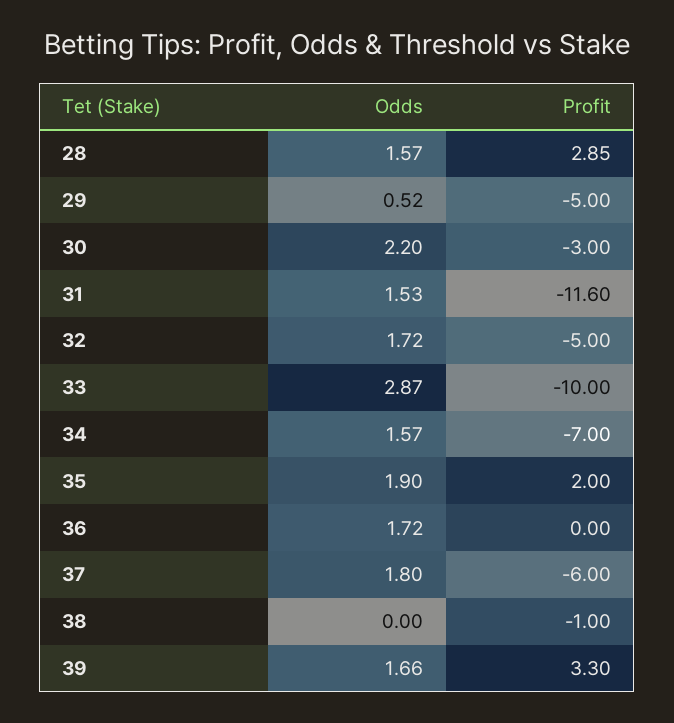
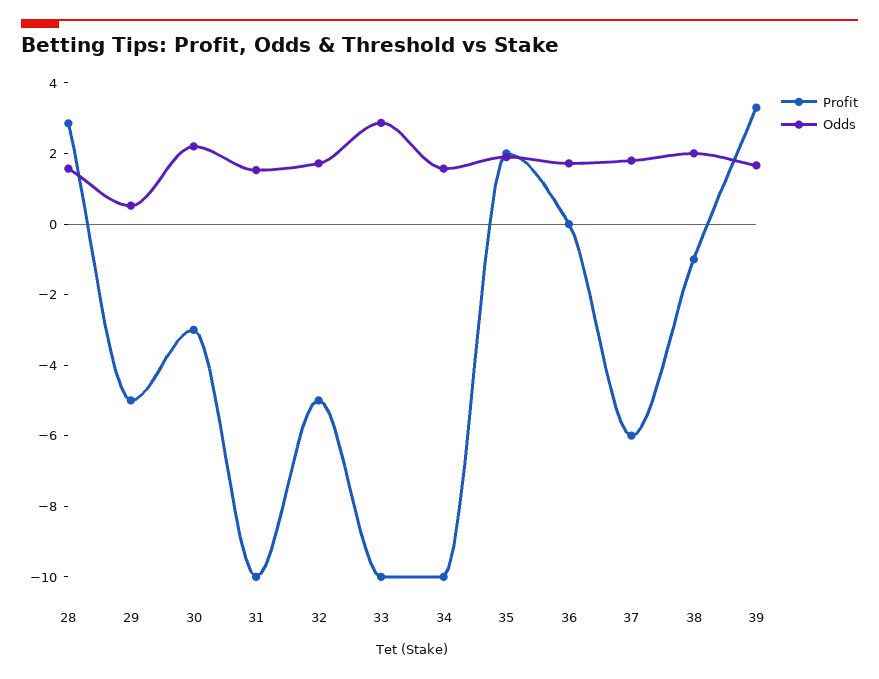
  {
    "Odds": {
      "28": 1.57,
      "29": 0.52,
      "30": 2.2,
      "31": 1.53,
      "32": 1.72,
      "33": 2.87,
      "34": 1.57,
      "35": 1.9,
      "36": 1.72,
      "37": 1.8,
-     "38": 0,
+     "38": 2,
      "39": 1.66
    },
    "Profit": {
      "28": 2.85,
      "29": -5,
      "30": -3,
-     "31": -11.6,
+     "31": -10,
      "32": -5,
      "33": -10,
-     "34": -7,
+     "34": -10,
      "35": 2,
      "36": 0,
      "37": -6,
      "38": -1,
      "39": 3.3
    }
  }

